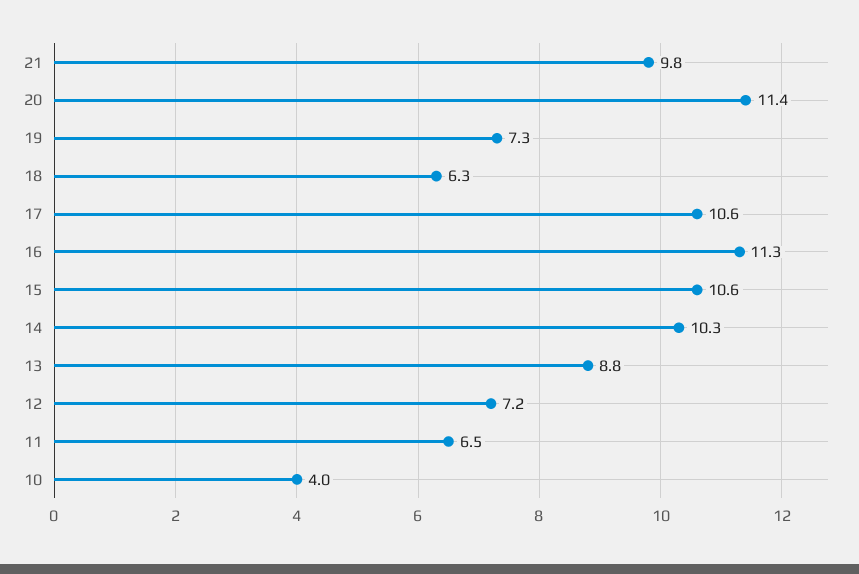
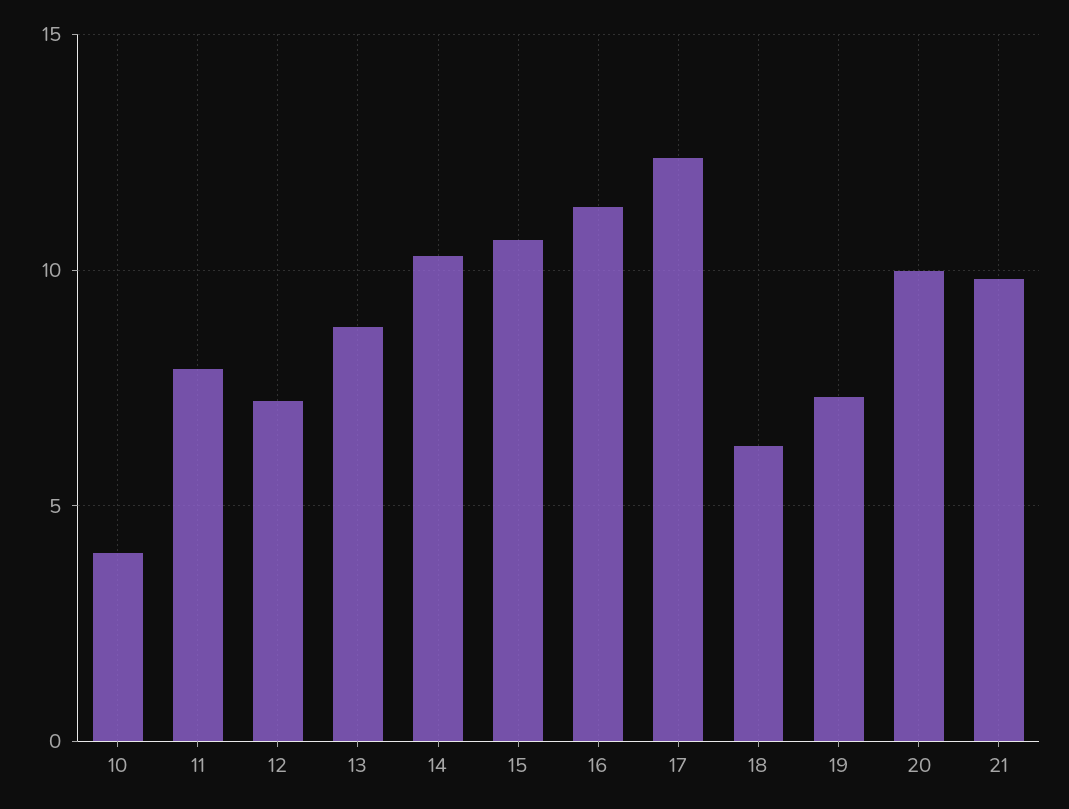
  {
    "21": 9.8,
-   "20": 11.4,
+   "20": 10,
    "19": 7.3,
    "18": 6.3,
-   "17": 10.6,
+   "17": 12.5,
    "16": 11.3,
    "15": 10.6,
    "14": 10.3,
    "13": 8.8,
    "12": 7.2,
-   "11": 6.5,
+   "11": 8,
    "10": 4
  }

